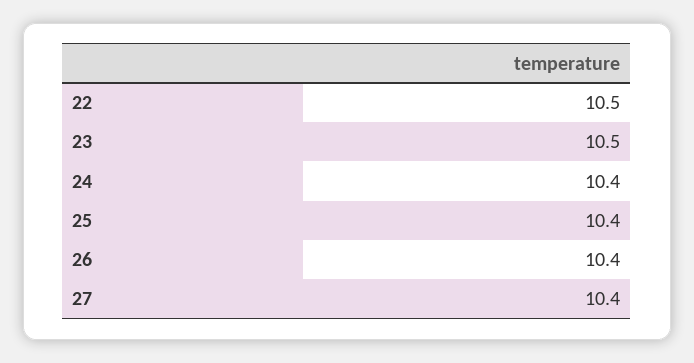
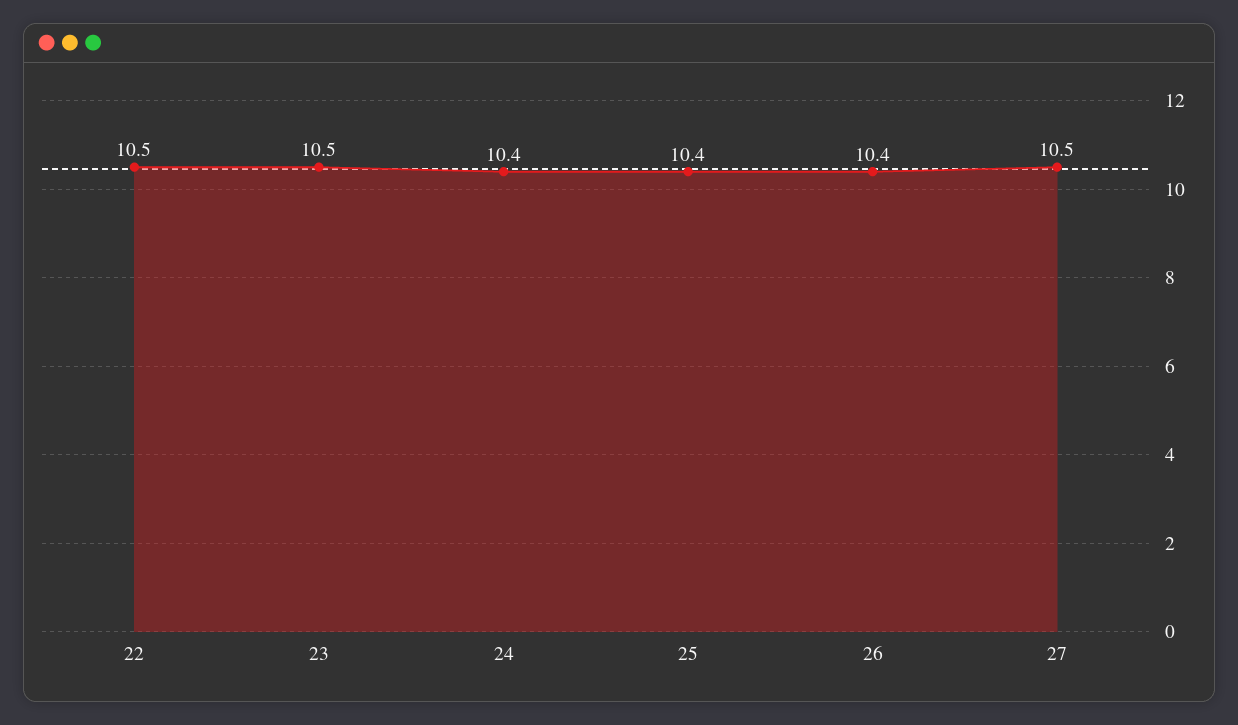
  {
    "22": 10.5,
    "23": 10.5,
    "24": 10.4,
    "25": 10.4,
    "26": 10.4,
-   "27": 10.4
+   "27": 10.5
  }

